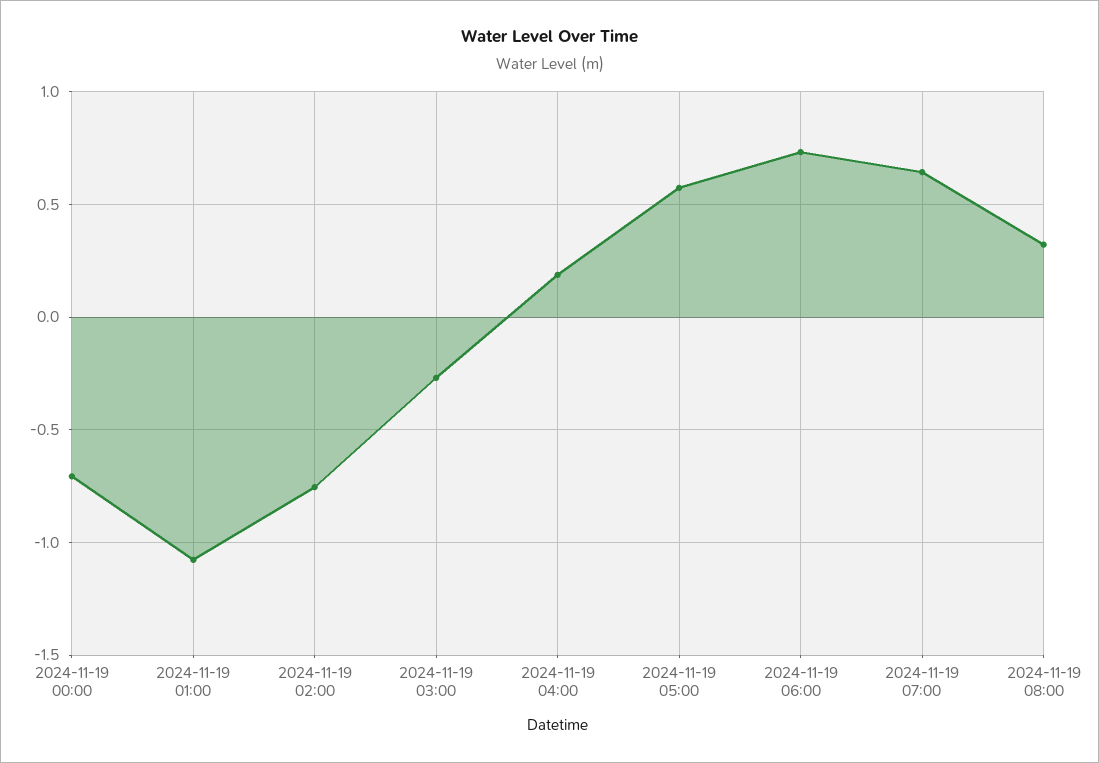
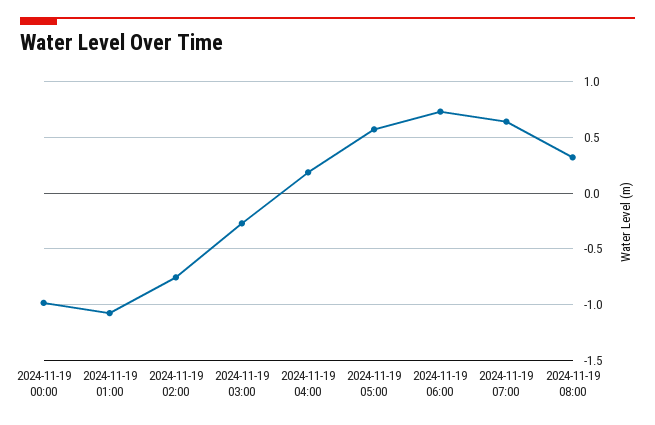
  {
-   "2024-11-19 00:00": -0.7,
+   "2024-11-19 00:00": -1,
    "2024-11-19 01:00": -1.1,
    "2024-11-19 02:00": -0.75,
    "2024-11-19 03:00": -0.25,
    "2024-11-19 04:00": 0.2,
    "2024-11-19 05:00": 0.55,
    "2024-11-19 06:00": 0.75,
    "2024-11-19 07:00": 0.65,
    "2024-11-19 08:00": 0.3
  }

